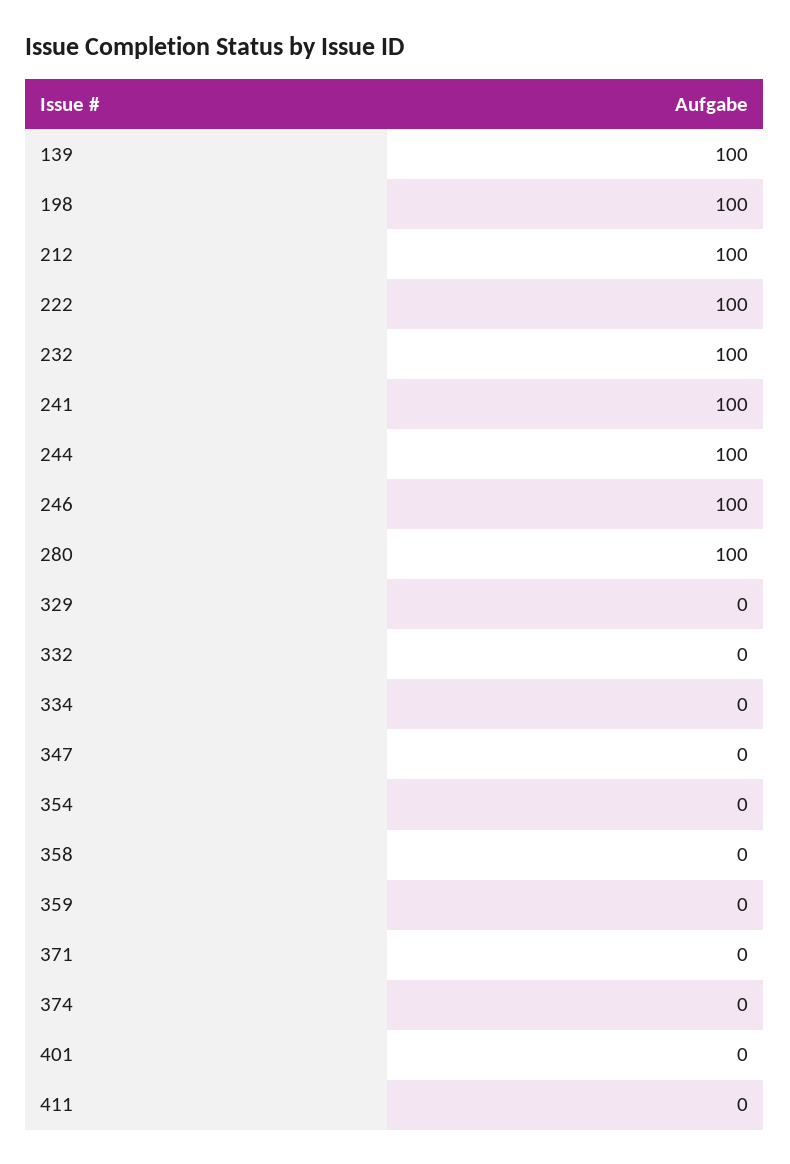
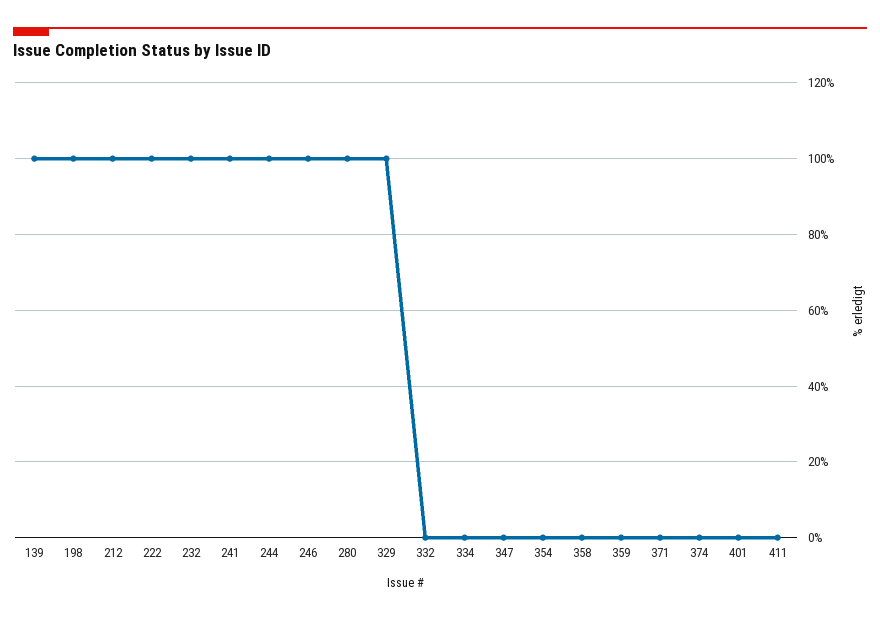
  {
    "139": 100,
    "198": 100,
    "212": 100,
    "222": 100,
    "232": 100,
    "241": 100,
    "244": 100,
    "246": 100,
    "280": 100,
-   "329": 0,
+   "329": 100,
    "332": 0,
    "334": 0,
    "347": 0,
    "354": 0,
    "358": 0,
    "359": 0,
    "371": 0,
    "374": 0,
    "401": 0,
    "411": 0
  }

